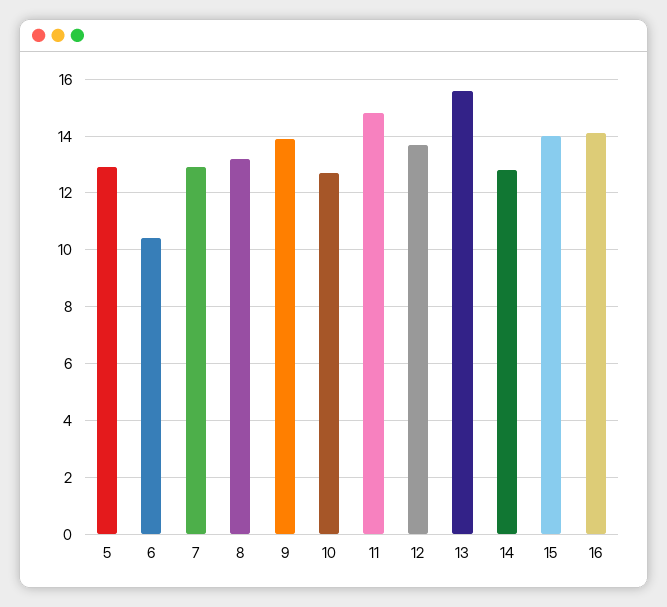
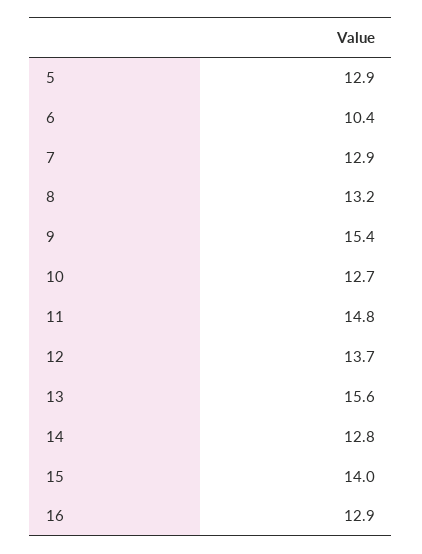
  {
    "5": 12.9,
    "6": 10.4,
    "7": 12.9,
    "8": 13.2,
-   "9": 14,
+   "9": 15.4,
    "10": 12.7,
    "11": 14.8,
    "12": 13.7,
    "13": 15.6,
    "14": 12.8,
    "15": 14,
-   "16": 14
+   "16": 12.9
  }

